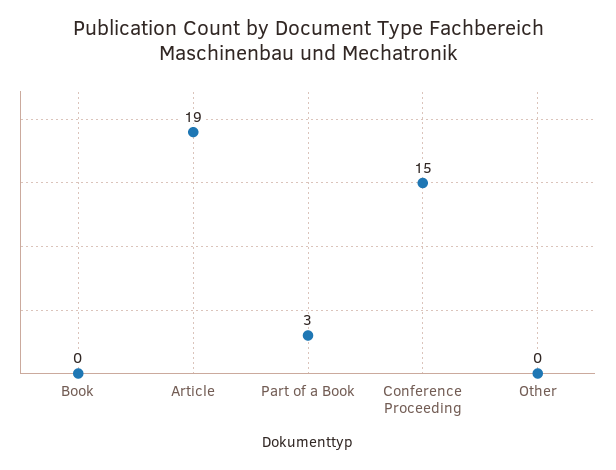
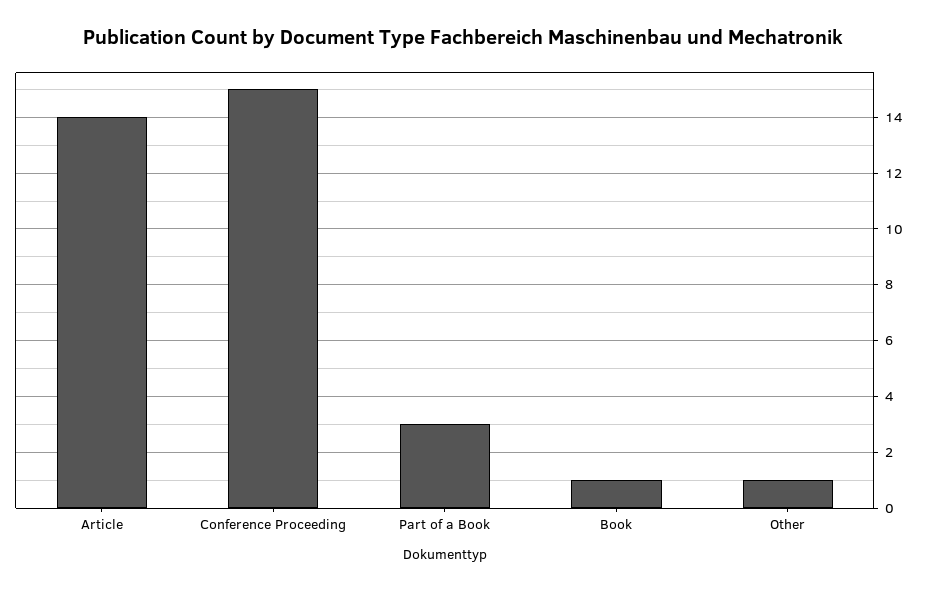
  {
-   "Book": 0,
+   "Book": 1,
-   "Article": 19,
+   "Article": 14,
    "Part of a Book": 3,
    "Conference Proceeding": 15,
-   "Other": 0
+   "Other": 1
  }

